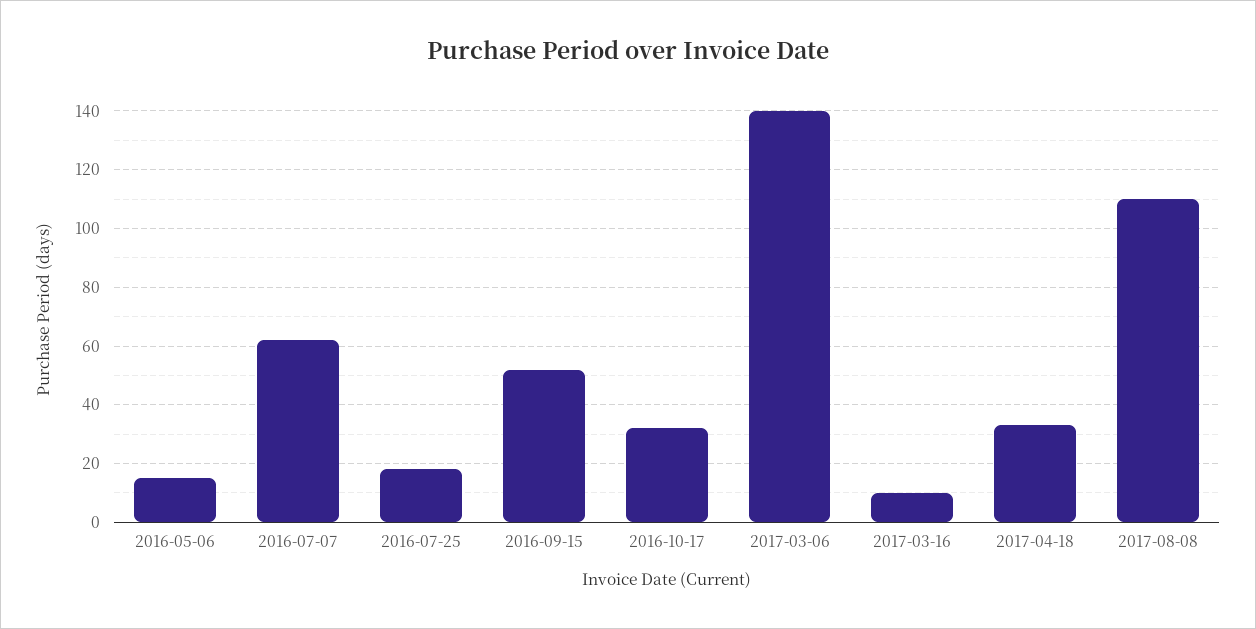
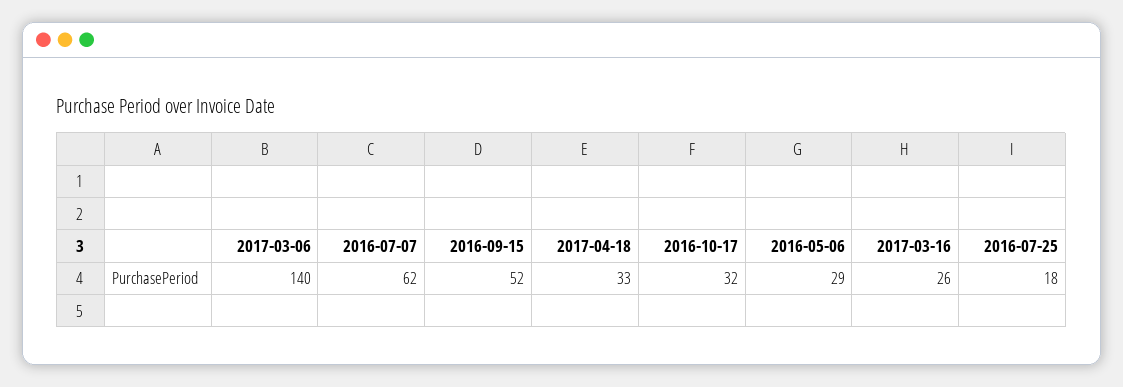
  {
-   "2016-05-06": 15,
+   "2016-05-06": 29,
    "2016-07-07": 62,
    "2016-07-25": 18,
    "2016-09-15": 52,
    "2016-10-17": 32,
    "2017-03-06": 140,
-   "2017-03-16": 10,
+   "2017-03-16": 26,
-   "2017-04-18": 33,
+   "2017-04-18": 33
-   "2017-08-08": 110
  }

